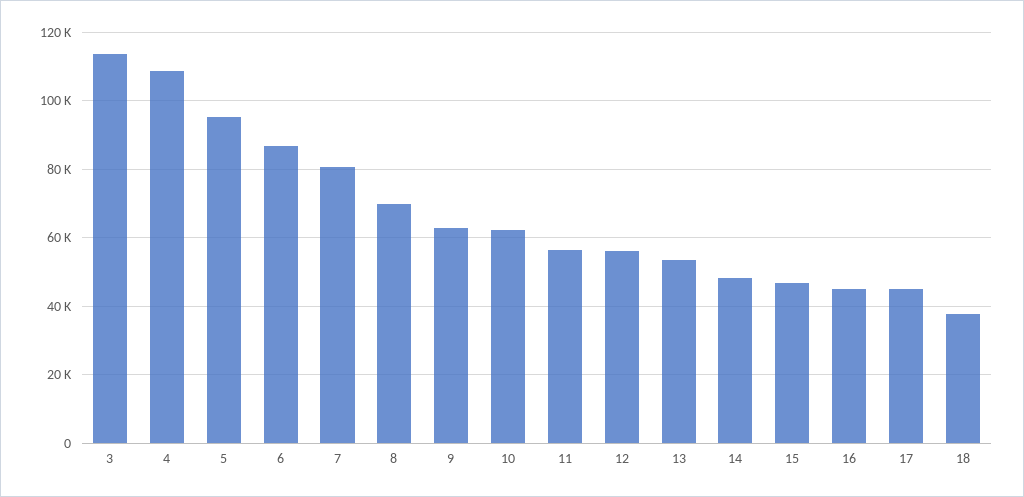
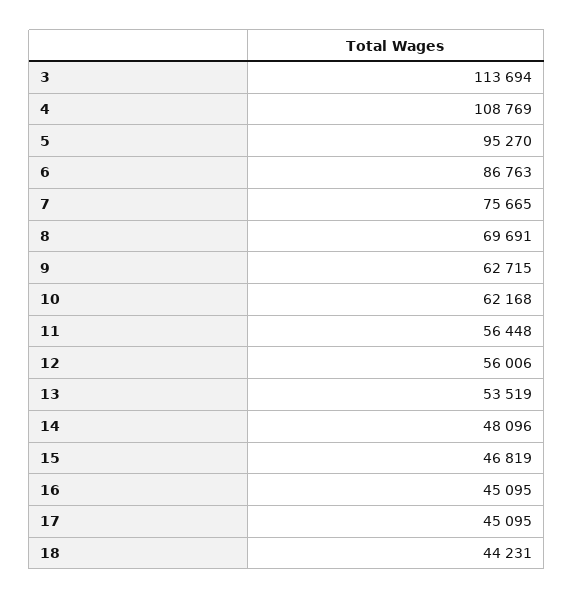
  {
    "3": 113694,
    "4": 108769,
    "5": 95270,
    "6": 86763,
-   "7": 80000,
+   "7": 75665,
    "8": 69691,
    "9": 62715,
    "10": 62168,
    "11": 56448,
    "12": 56006,
    "13": 53519,
    "14": 48096,
    "15": 46819,
    "16": 45095,
    "17": 45095,
-   "18": 38000
+   "18": 44231
  }

